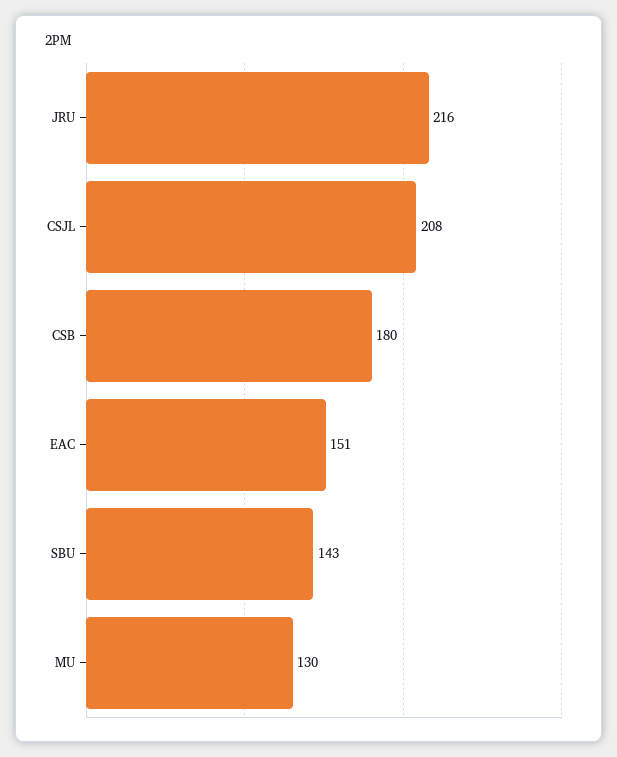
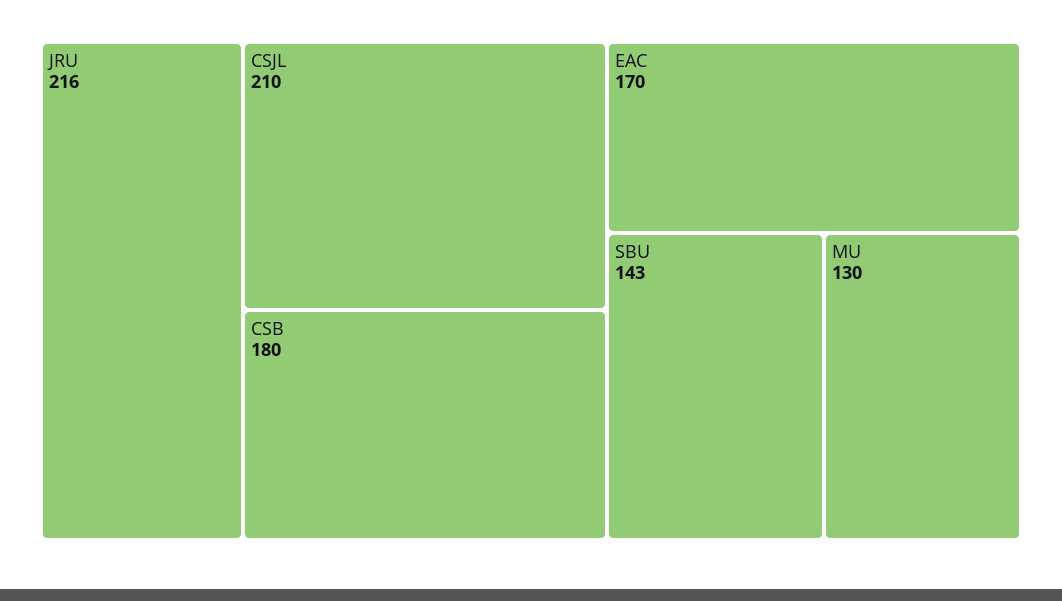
  {
    "JRU": 216,
-   "CSJL": 208,
+   "CSJL": 210,
    "CSB": 180,
-   "EAC": 151,
+   "EAC": 170,
    "SBU": 143,
    "MU": 130
  }

